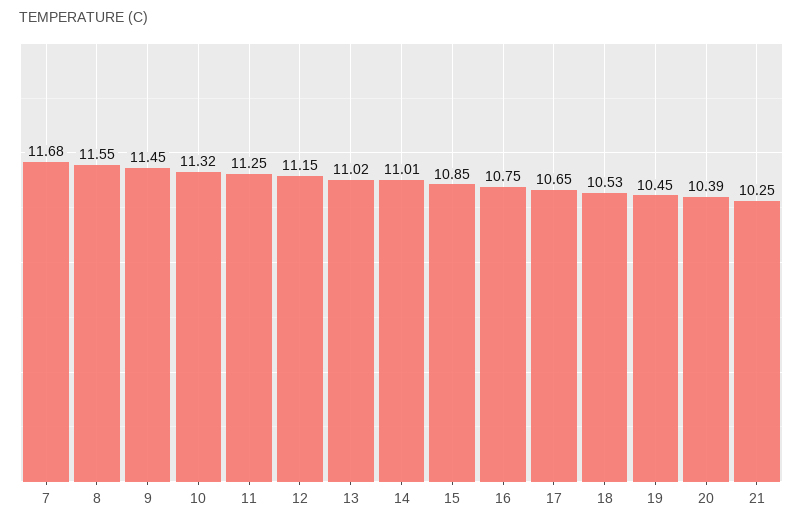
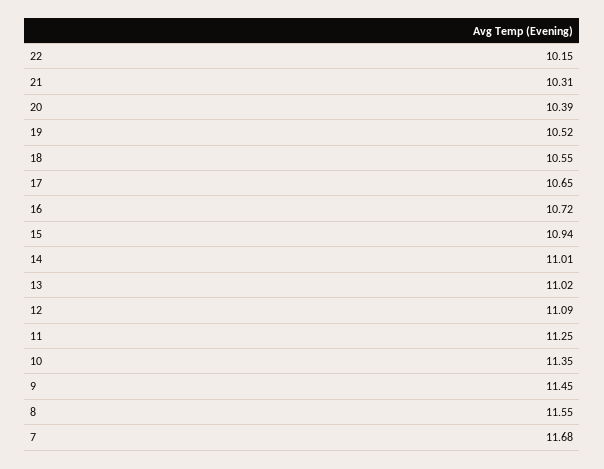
  {
    "7": 11.68,
    "8": 11.55,
    "9": 11.45,
-   "10": 11.32,
+   "10": 11.35,
    "11": 11.25,
-   "12": 11.15,
+   "12": 11.09,
    "13": 11.02,
    "14": 11.01,
-   "15": 10.85,
+   "15": 10.94,
-   "16": 10.75,
+   "16": 10.72,
    "17": 10.65,
-   "18": 10.53,
+   "18": 10.55,
-   "19": 10.45,
+   "19": 10.52,
    "20": 10.39,
-   "21": 10.25
+   "21": 10.31,
+   "22": 10.15
  }

